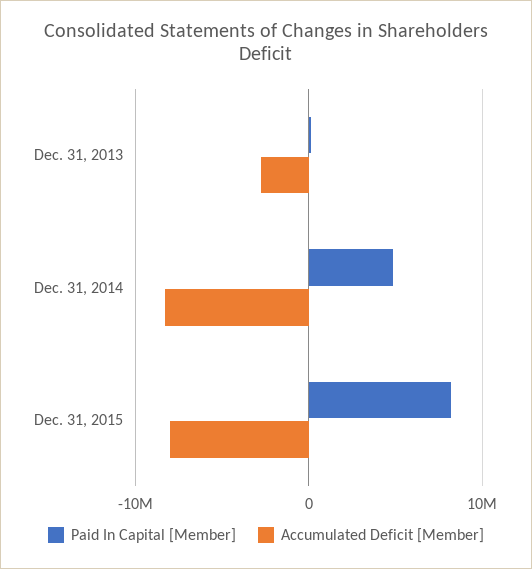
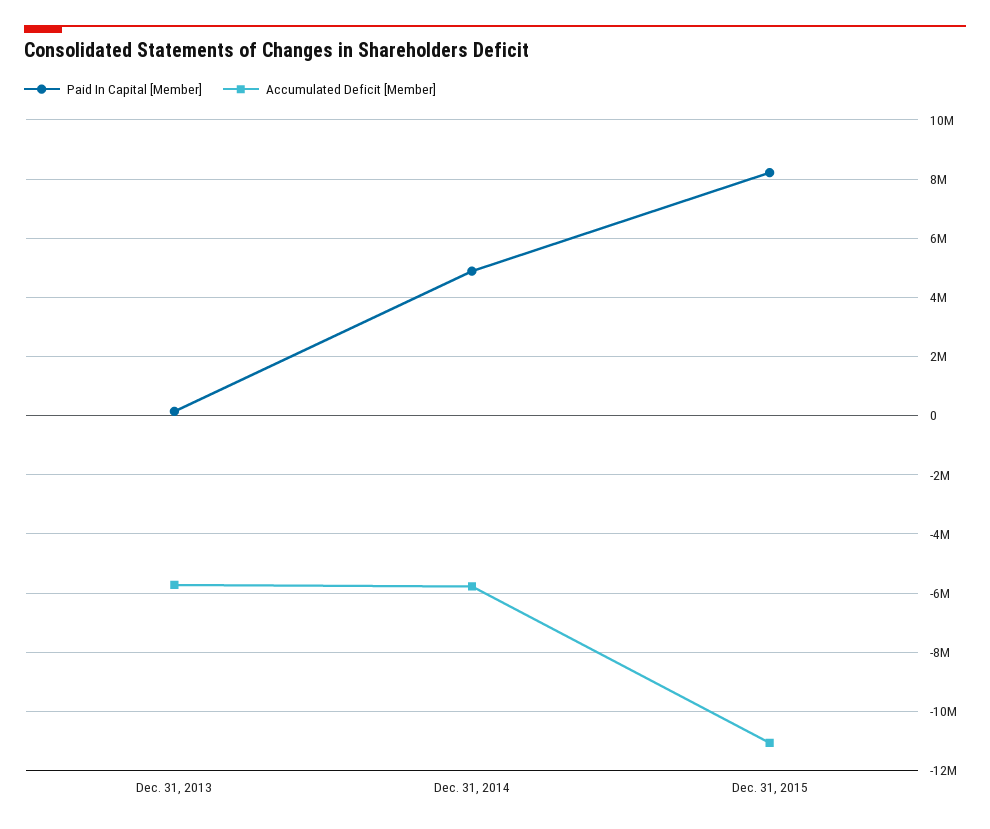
  {
    "Paid In Capital [Member]": {
      "Dec. 31, 2013": 250000,
      "Dec. 31, 2014": 5000000,
      "Dec. 31, 2015": 8250000
    },
    "Accumulated Deficit [Member]": {
-     "Dec. 31, 2013": -3000000,
+     "Dec. 31, 2013": -5750000,
-     "Dec. 31, 2014": -8000000,
+     "Dec. 31, 2014": -5750000,
-     "Dec. 31, 2015": -8000000
+     "Dec. 31, 2015": -11000000
    }
  }

